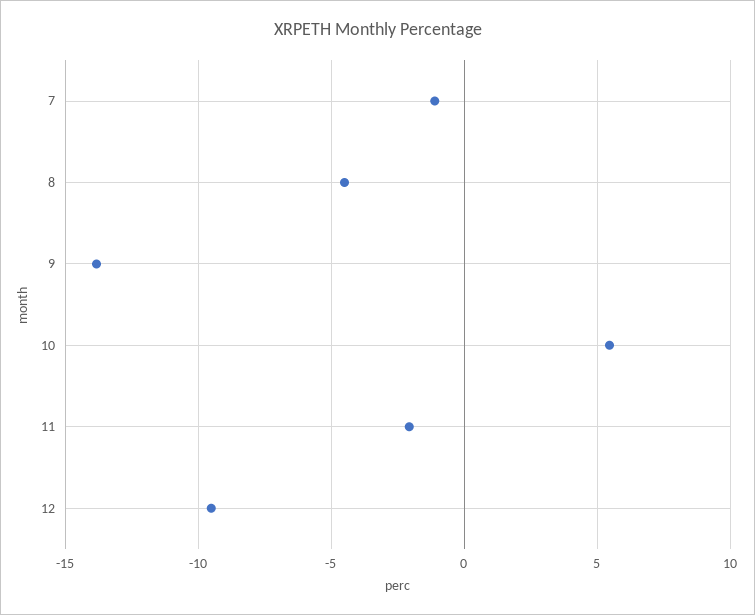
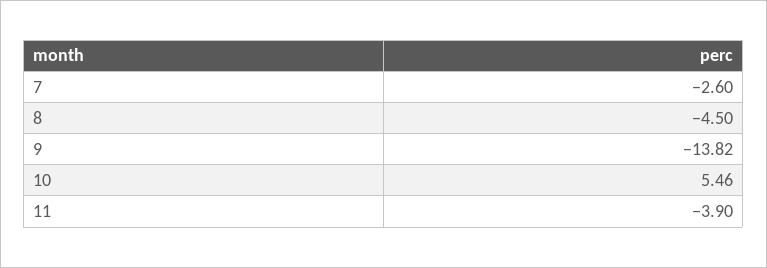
  {
-   "7": -1,
+   "7": -2.6,
    "8": -4.5,
    "9": -13.82,
    "10": 5.46,
-   "11": -2,
+   "11": -3.9
-   "12": -9.5
  }

